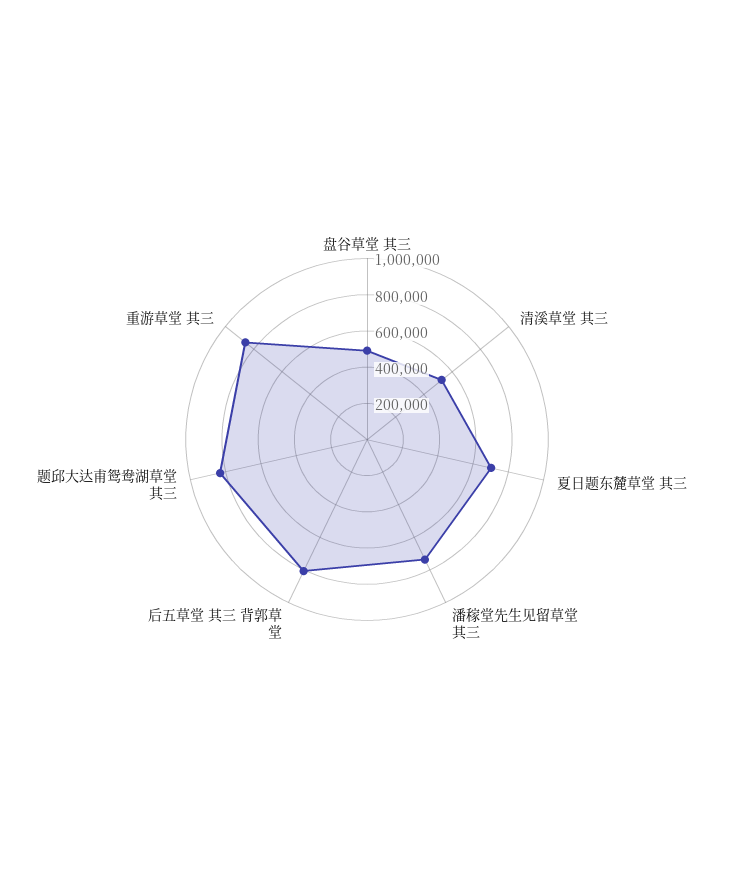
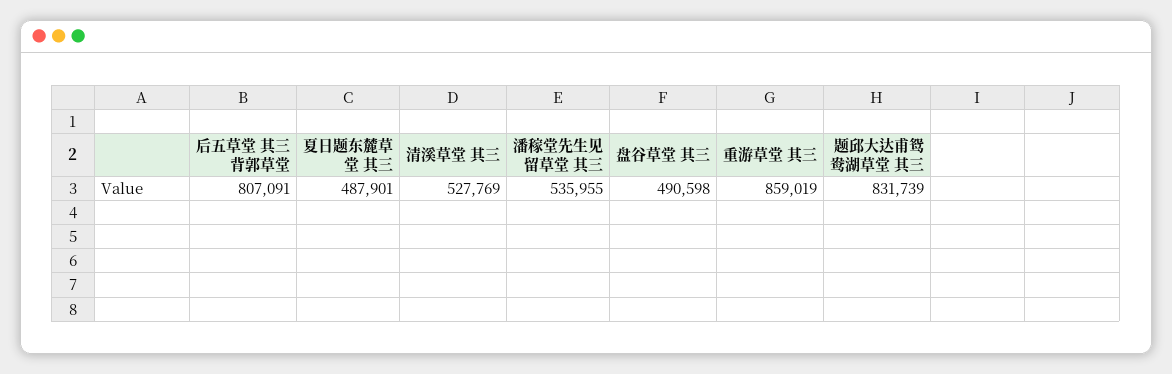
  {
    "盘谷草堂 其三": 490598,
    "清溪草堂 其三": 527769,
-   "夏日题东麓草堂 其三": 700000,
+   "夏日题东麓草堂 其三": 487901,
-   "潘稼堂先生见留草堂 其三": 750000,
+   "潘稼堂先生见留草堂 其三": 535955,
    "后五草堂 其三 背郭草堂": 807091,
    "题邱大达甫鸳鸯湖草堂 其三": 831739,
    "重游草堂 其三": 859019
  }

